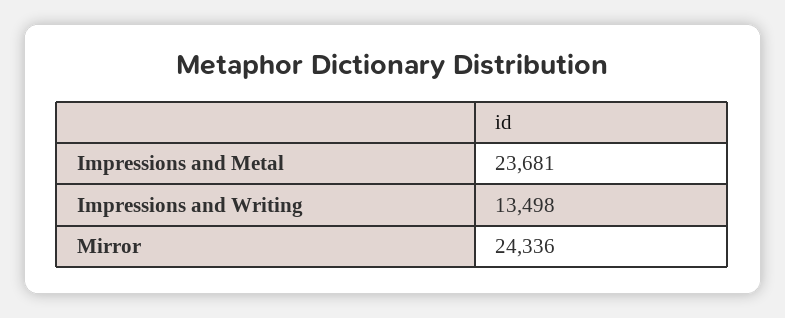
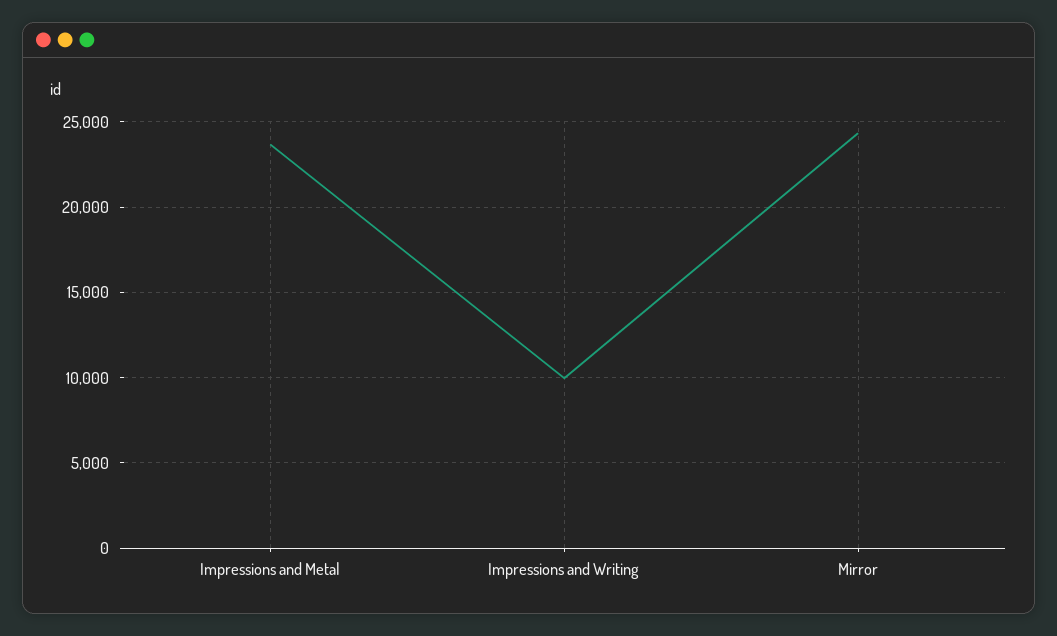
  {
    "Impressions and Metal": 23681,
-   "Impressions and Writing": 13498,
+   "Impressions and Writing": 10000,
    "Mirror": 24336
  }

